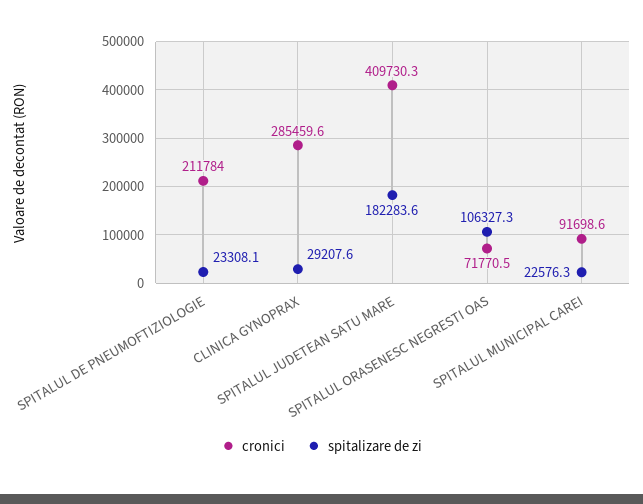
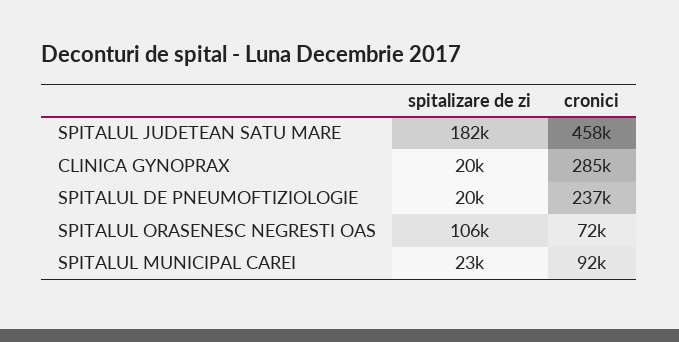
  {
    "cronici": {
-     "SPITALUL DE PNEUMOFTIZIOLOGIE": 211784,
+     "SPITALUL DE PNEUMOFTIZIOLOGIE": 237000,
      "CLINICA GYNOPRAX": 285459.6,
-     "SPITALUL JUDETEAN SATU MARE": 409730.3,
+     "SPITALUL JUDETEAN SATU MARE": 458000,
      "SPITALUL ORASENESC NEGRESTI OAS": 71770.5,
      "SPITALUL MUNICIPAL CAREI": 91698.6
    },
    "spitalizare de zi": {
-     "SPITALUL DE PNEUMOFTIZIOLOGIE": 23308.1,
+     "SPITALUL DE PNEUMOFTIZIOLOGIE": 20000,
-     "CLINICA GYNOPRAX": 29207.6,
+     "CLINICA GYNOPRAX": 20000,
      "SPITALUL JUDETEAN SATU MARE": 182283.6,
      "SPITALUL ORASENESC NEGRESTI OAS": 106327.3,
      "SPITALUL MUNICIPAL CAREI": 22576.3
    }
  }

